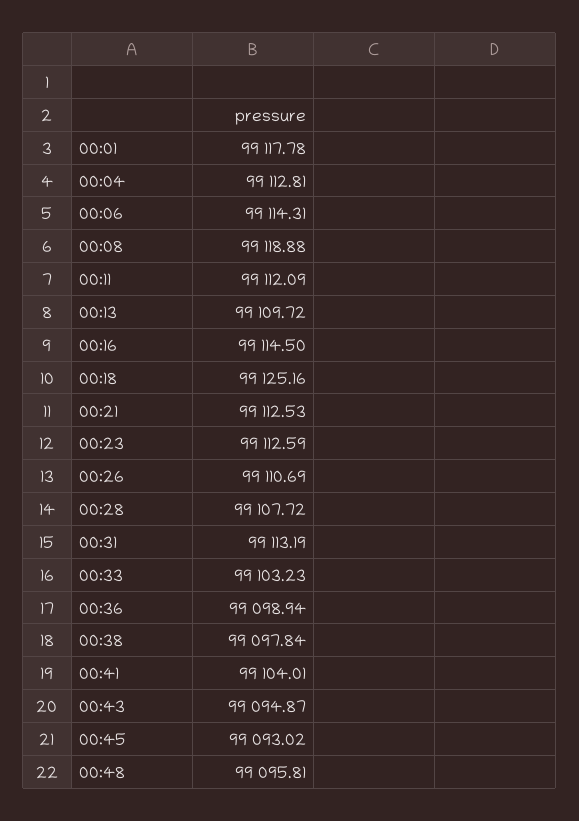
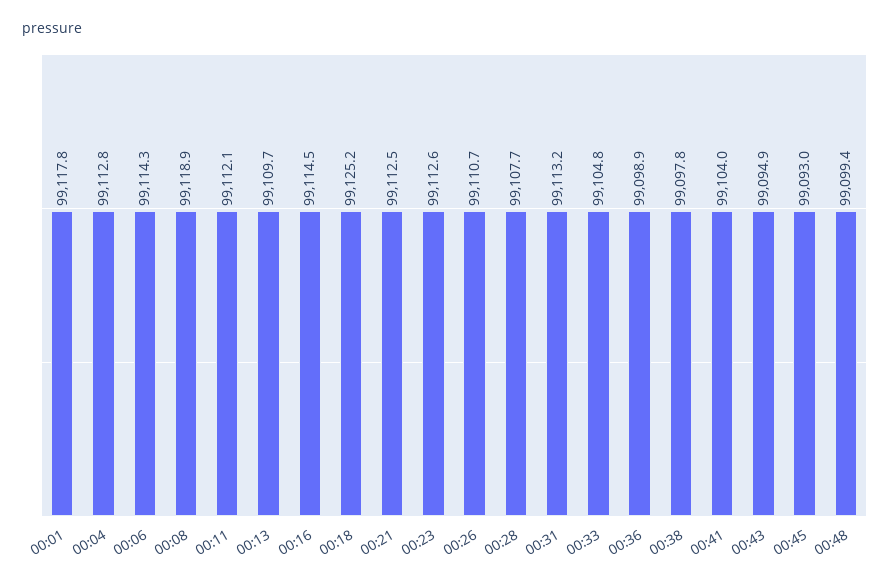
  {
    "00:01": 99117.78,
    "00:04": 99112.81,
    "00:06": 99114.31,
    "00:08": 99118.88,
    "00:11": 99112.09,
    "00:13": 99109.72,
    "00:16": 99114.5,
    "00:18": 99125.16,
    "00:21": 99112.53,
    "00:23": 99112.59,
    "00:26": 99110.69,
    "00:28": 99107.72,
    "00:31": 99113.19,
-   "00:33": 99103.23,
+   "00:33": 99104.8,
    "00:36": 99098.94,
    "00:38": 99097.84,
    "00:41": 99104.01,
    "00:43": 99094.87,
    "00:45": 99093.02,
-   "00:48": 99095.81
+   "00:48": 99099.4
  }

